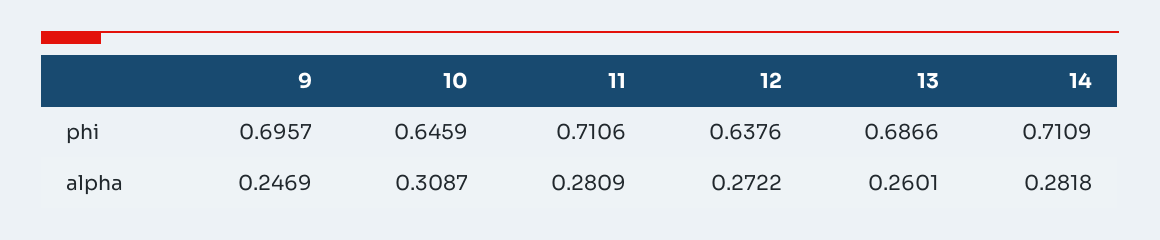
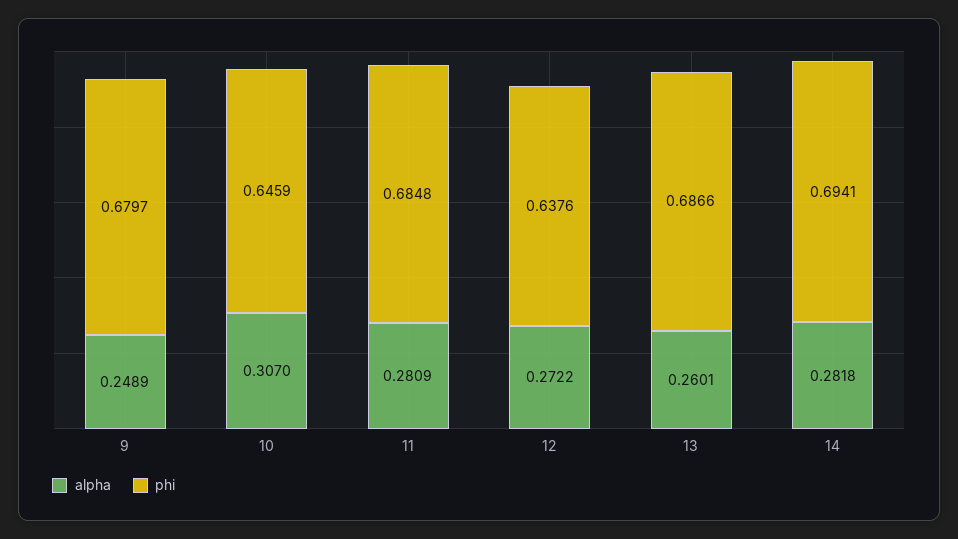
  {
    "phi": {
-     "9": 0.6957,
+     "9": 0.6797,
      "10": 0.6459,
-     "11": 0.7106,
+     "11": 0.6848,
      "12": 0.6376,
      "13": 0.6866,
-     "14": 0.7109
+     "14": 0.6941
    },
    "alpha": {
-     "9": 0.2469,
+     "9": 0.2489,
-     "10": 0.3087,
+     "10": 0.307,
      "11": 0.2809,
      "12": 0.2722,
      "13": 0.2601,
      "14": 0.2818
    }
  }

